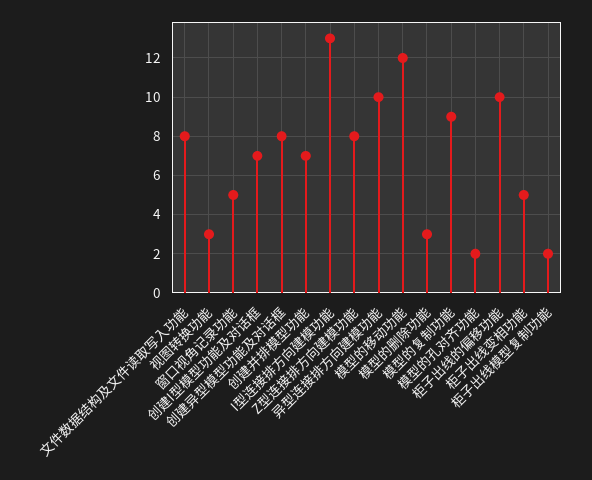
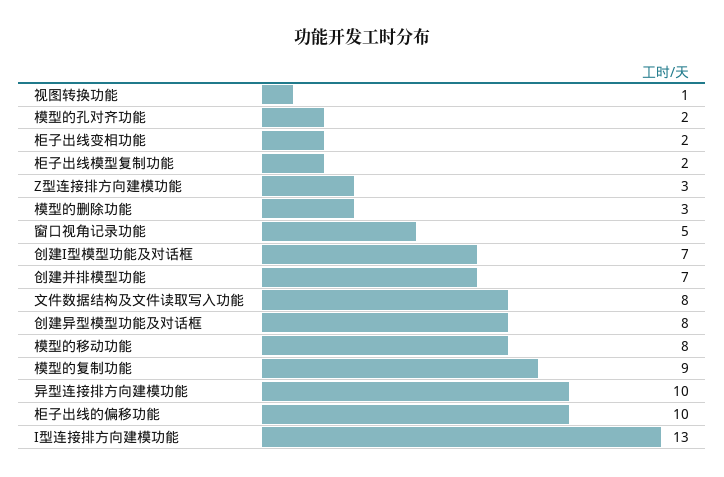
  {
    "文件数据结构及文件读取写入功能": 8,
-   "视图转换功能": 3,
+   "视图转换功能": 1,
    "窗口视角记录功能": 5,
    "创建I型模型功能及对话框": 7,
    "创建异型模型功能及对话框": 8,
    "创建并排模型功能": 7,
    "I型连接排方向建模功能": 13,
-   "Z型连接排方向建模功能": 8,
+   "Z型连接排方向建模功能": 3,
    "异型连接排方向建模功能": 10,
-   "模型的移动功能": 12,
+   "模型的移动功能": 8,
    "模型的删除功能": 3,
    "模型的复制功能": 9,
    "模型的孔对齐功能": 2,
    "柜子出线的偏移功能": 10,
-   "柜子出线变相功能": 5,
+   "柜子出线变相功能": 2,
    "柜子出线模型复制功能": 2
  }

